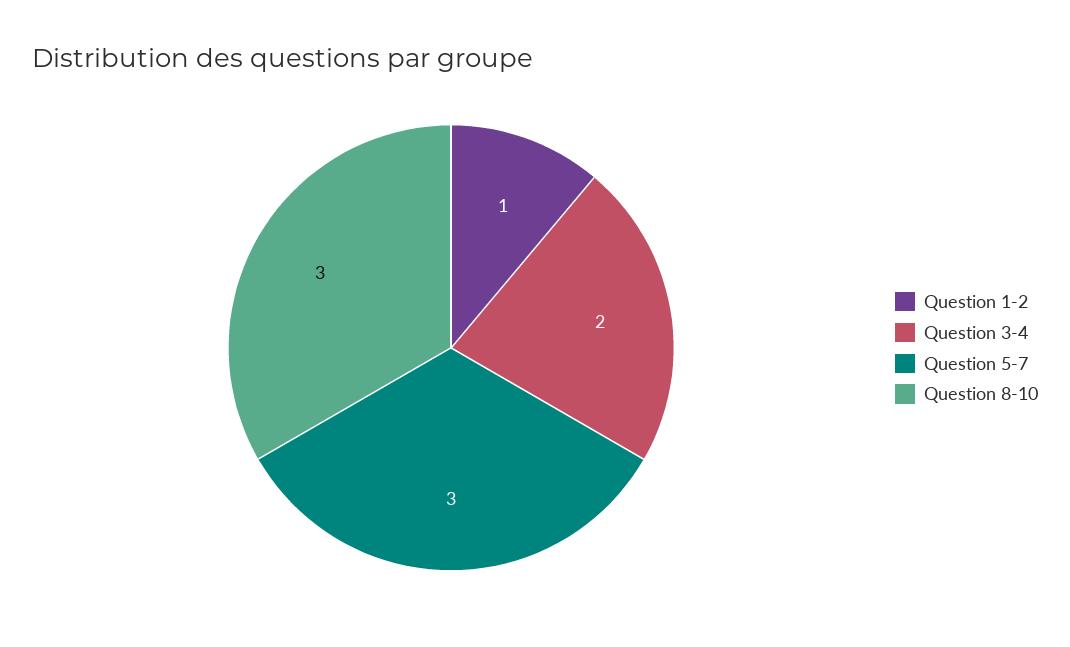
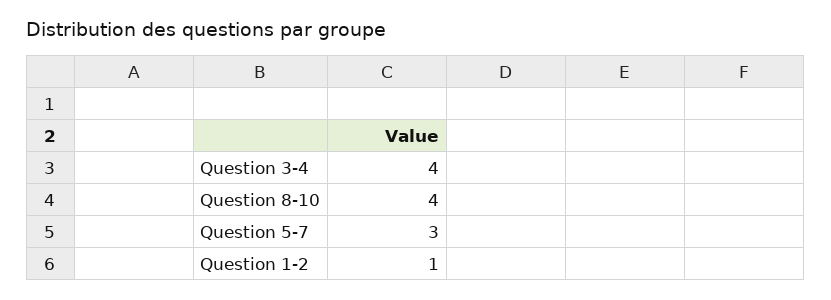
  {
    "Question 1-2": 1,
-   "Question 3-4": 2,
+   "Question 3-4": 4,
    "Question 5-7": 3,
-   "Question 8-10": 3
+   "Question 8-10": 4
  }

